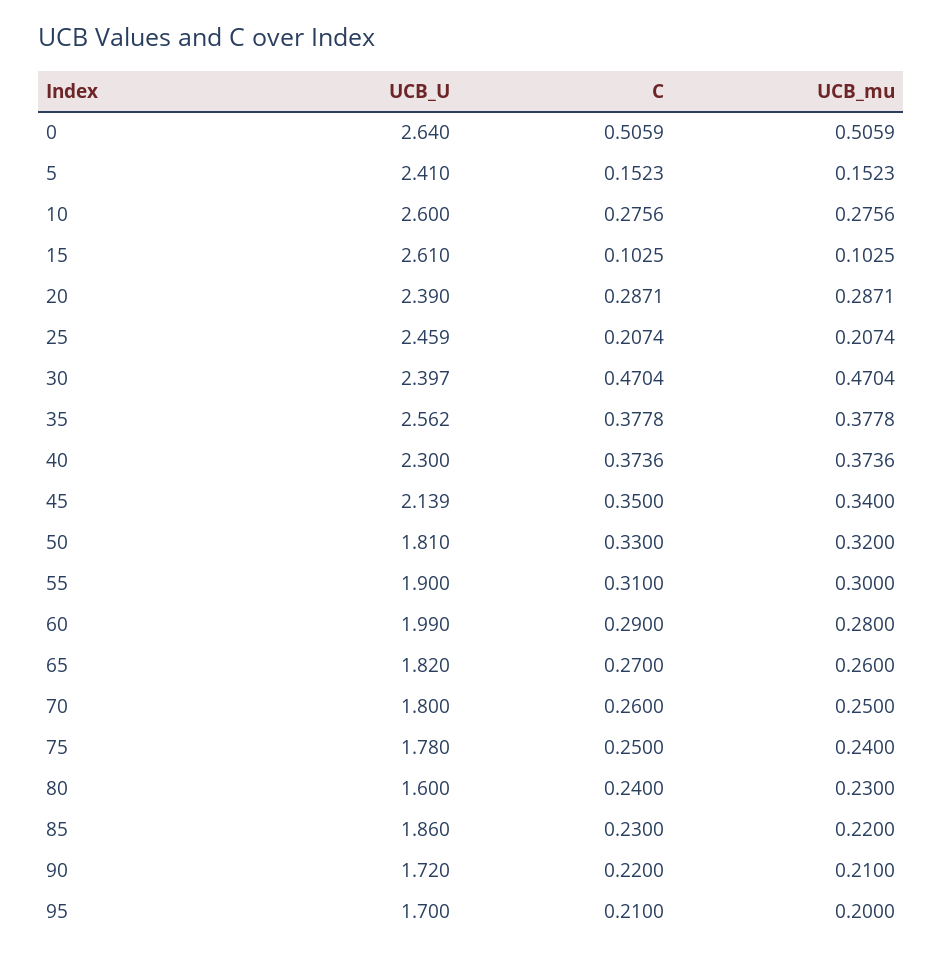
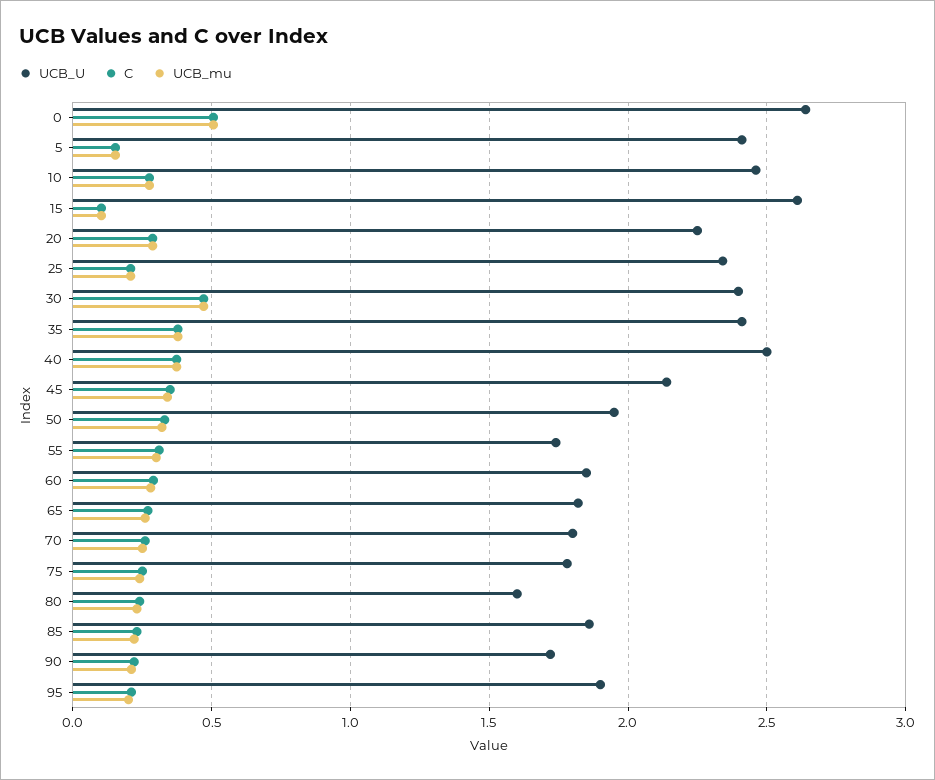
  {
    "UCB_U": {
      "0": 2.64,
      "5": 2.41,
-     "10": 2.6,
+     "10": 2.45,
      "15": 2.61,
-     "20": 2.39,
+     "20": 2.25,
-     "25": 2.459,
+     "25": 2.35,
      "30": 2.397,
-     "35": 2.562,
+     "35": 2.4,
-     "40": 2.3,
+     "40": 2.5,
      "45": 2.139,
-     "50": 1.81,
+     "50": 1.95,
-     "55": 1.9,
+     "55": 1.75,
-     "60": 1.99,
+     "60": 1.85,
      "65": 1.82,
      "70": 1.8,
      "75": 1.78,
      "80": 1.6,
      "85": 1.86,
      "90": 1.72,
-     "95": 1.7
+     "95": 1.9
    },
    "C": {
      "0": 0.5059,
      "5": 0.1523,
      "10": 0.2756,
      "15": 0.1025,
      "20": 0.2871,
      "25": 0.2074,
      "30": 0.4704,
      "35": 0.3778,
      "40": 0.3736,
      "45": 0.35,
      "50": 0.33,
      "55": 0.31,
      "60": 0.29,
      "65": 0.27,
      "70": 0.26,
      "75": 0.25,
      "80": 0.24,
      "85": 0.23,
      "90": 0.22,
      "95": 0.21
    },
    "UCB_mu": {
      "0": 0.5059,
      "5": 0.1523,
      "10": 0.2756,
      "15": 0.1025,
      "20": 0.2871,
      "25": 0.2074,
      "30": 0.4704,
      "35": 0.3778,
      "40": 0.3736,
      "45": 0.34,
      "50": 0.32,
      "55": 0.3,
      "60": 0.28,
      "65": 0.26,
      "70": 0.25,
      "75": 0.24,
      "80": 0.23,
      "85": 0.22,
      "90": 0.21,
      "95": 0.2
    }
  }

